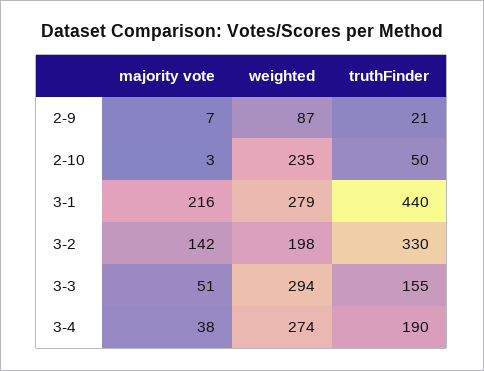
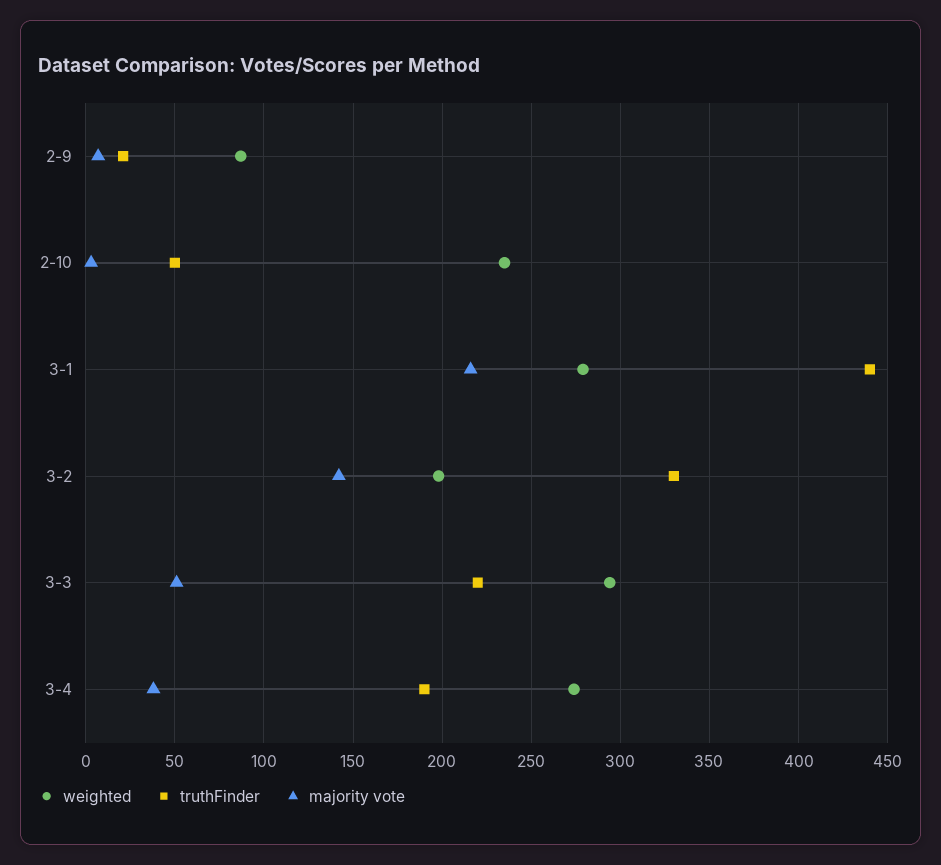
  {
    "majority vote": {
      "2-9": 7,
      "2-10": 3,
      "3-1": 216,
      "3-2": 142,
      "3-3": 51,
      "3-4": 38
    },
    "weighted": {
      "2-9": 87,
      "2-10": 235,
      "3-1": 279,
      "3-2": 198,
      "3-3": 294,
      "3-4": 274
    },
    "truthFinder": {
      "2-9": 21,
      "2-10": 50,
      "3-1": 440,
      "3-2": 330,
-     "3-3": 155,
+     "3-3": 220,
      "3-4": 190
    }
  }

